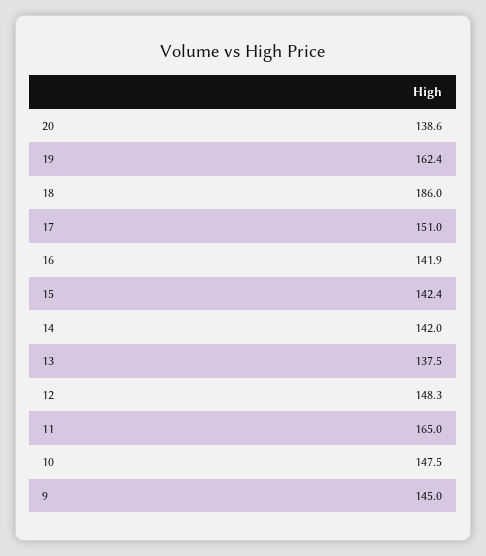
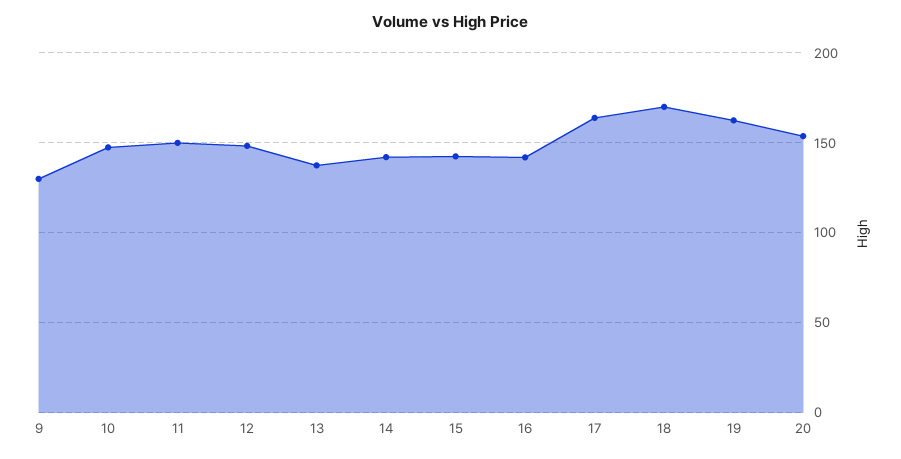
  {
-   "20": 138.6,
+   "20": 155,
    "19": 162.4,
-   "18": 186,
+   "18": 170,
-   "17": 151,
+   "17": 165,
    "16": 141.9,
    "15": 142.4,
    "14": 142,
    "13": 137.5,
    "12": 148.3,
-   "11": 165,
+   "11": 150,
    "10": 147.5,
-   "9": 145
+   "9": 130
  }

